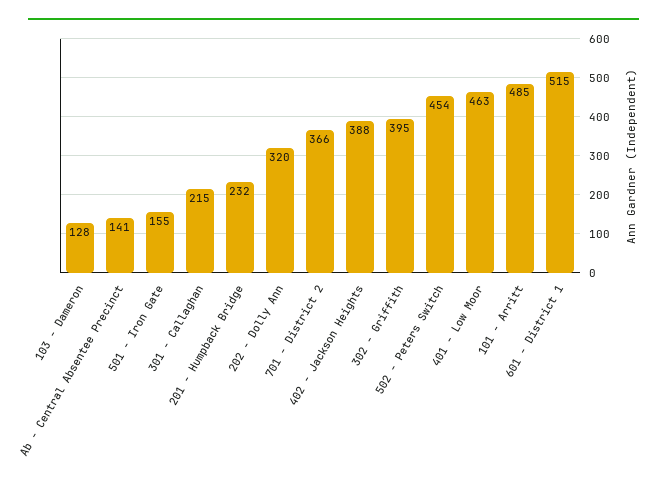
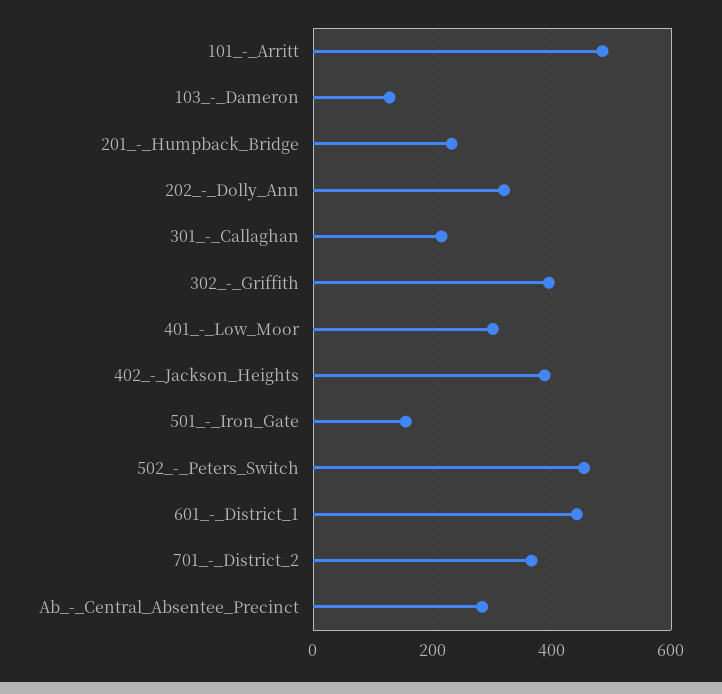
  {
    "103 - Dameron": 128,
-   "Ab - Central Absentee Precinct": 141,
+   "Ab - Central Absentee Precinct": 280,
    "501 - Iron Gate": 155,
    "301 - Callaghan": 215,
    "201 - Humpback Bridge": 232,
    "202 - Dolly Ann": 320,
    "701 - District 2": 366,
    "402 - Jackson Heights": 388,
    "302 - Griffith": 395,
    "502 - Peters Switch": 454,
-   "401 - Low Moor": 463,
+   "401 - Low Moor": 300,
    "101 - Arritt": 485,
-   "601 - District 1": 515
+   "601 - District 1": 440
  }

